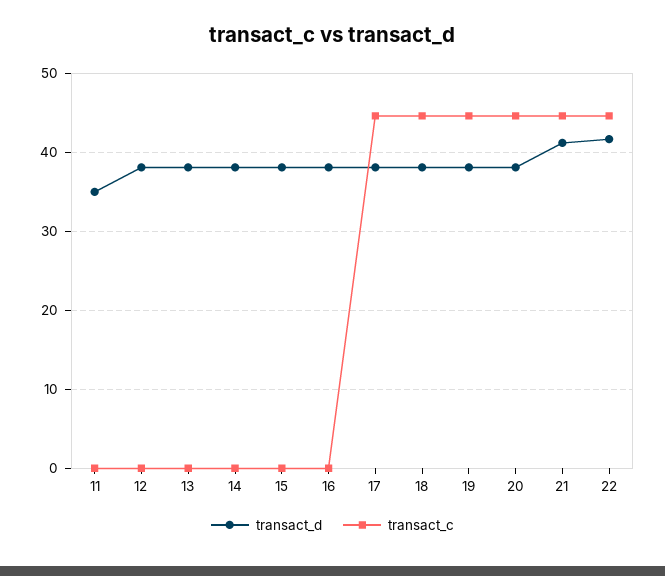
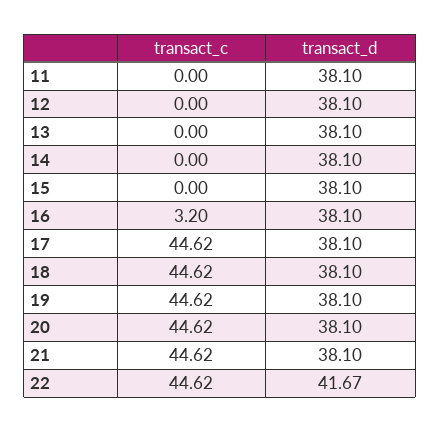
  {
    "transact_d": {
-     "11": 35,
+     "11": 38.1,
      "12": 38.1,
      "13": 38.1,
      "14": 38.1,
      "15": 38.1,
      "16": 38.1,
      "17": 38.1,
      "18": 38.1,
      "19": 38.1,
      "20": 38.1,
-     "21": 41,
+     "21": 38.1,
      "22": 41.67
    },
    "transact_c": {
      "11": 0,
      "12": 0,
      "13": 0,
      "14": 0,
      "15": 0,
-     "16": 0,
+     "16": 3.2,
      "17": 44.62,
      "18": 44.62,
      "19": 44.62,
      "20": 44.62,
      "21": 44.62,
      "22": 44.62
    }
  }

